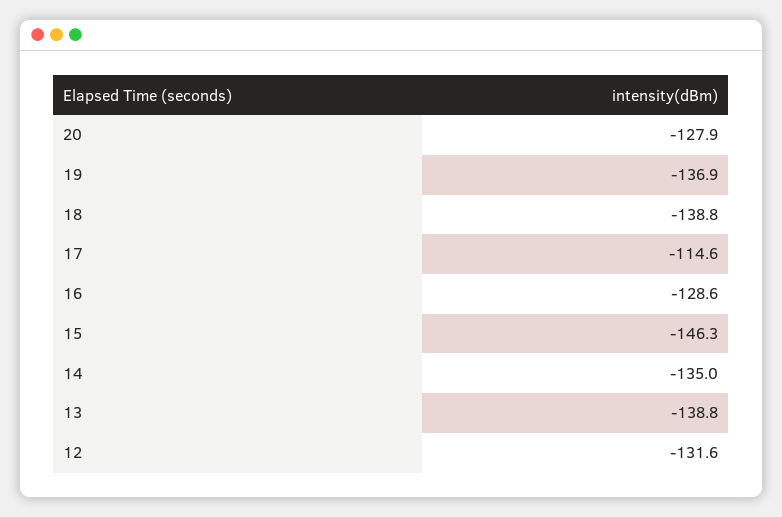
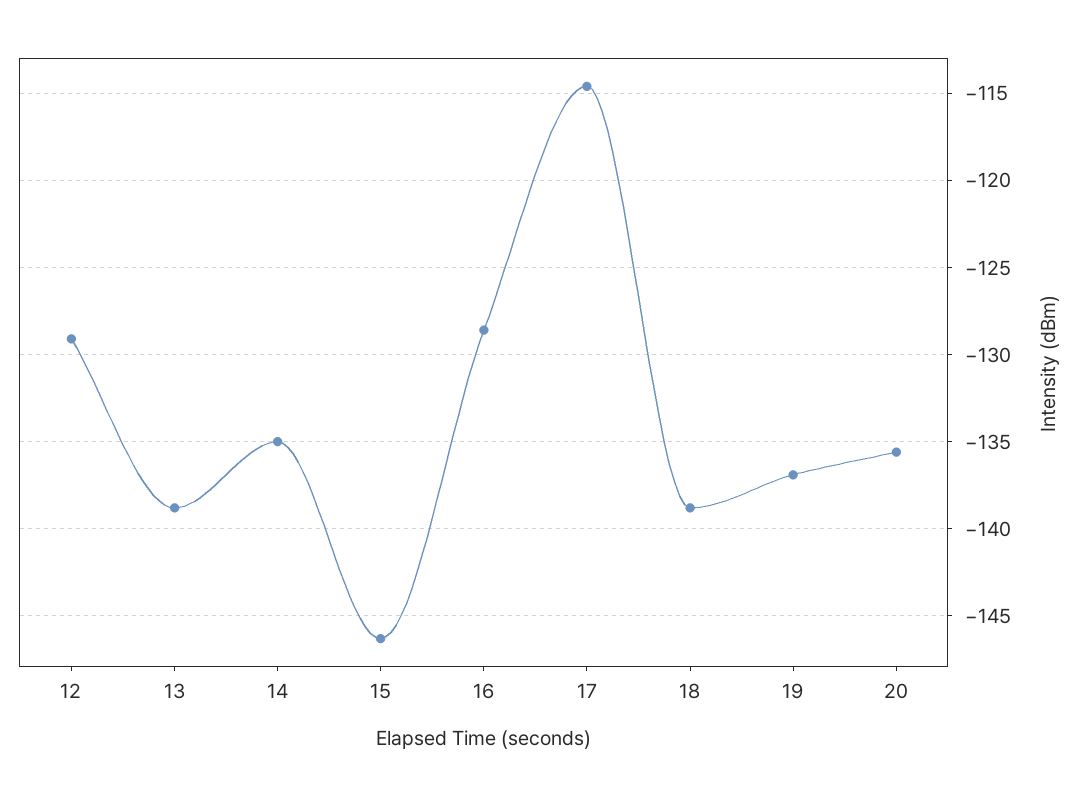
  {
-   "20": -127.9,
+   "20": -135.5,
    "19": -136.9,
    "18": -138.8,
    "17": -114.6,
    "16": -128.6,
    "15": -146.3,
    "14": -135,
    "13": -138.8,
-   "12": -131.6
+   "12": -129
  }

